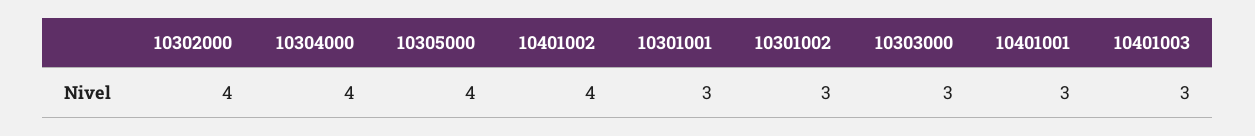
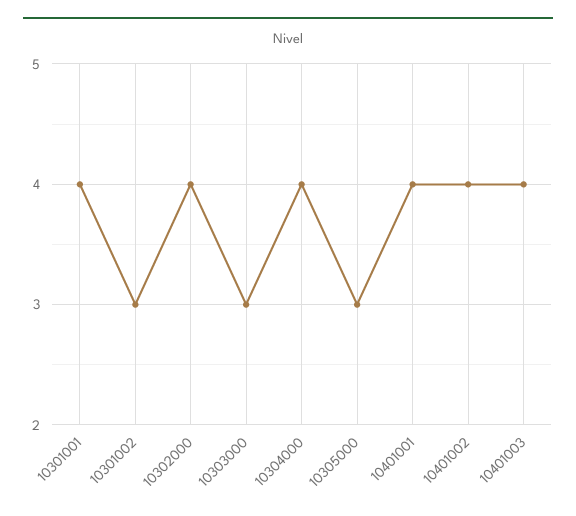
  {
    "10302000": 4,
    "10304000": 4,
-   "10305000": 4,
+   "10305000": 3,
    "10401002": 4,
-   "10301001": 3,
+   "10301001": 4,
    "10301002": 3,
    "10303000": 3,
-   "10401001": 3,
+   "10401001": 4,
-   "10401003": 3
+   "10401003": 4
  }

